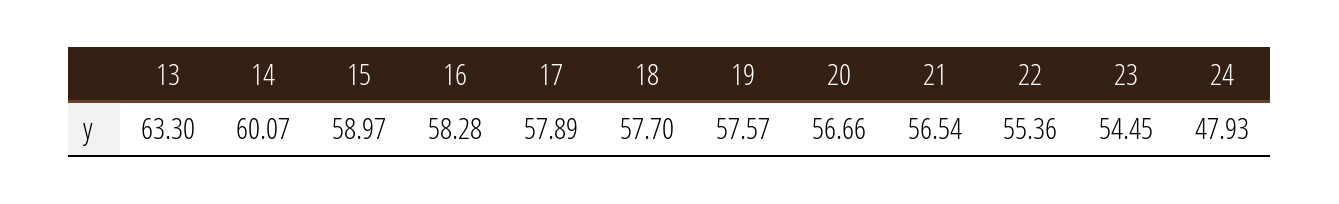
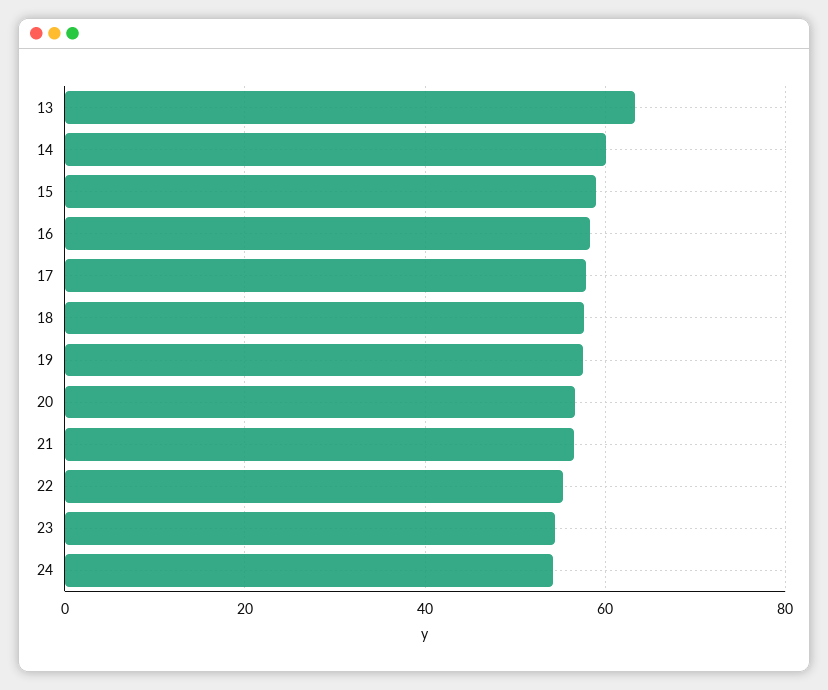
  {
    "13": 63.3,
    "14": 60.07,
    "15": 58.97,
    "16": 58.28,
    "17": 57.89,
    "18": 57.7,
    "19": 57.57,
    "20": 56.66,
    "21": 56.54,
    "22": 55.36,
    "23": 54.45,
-   "24": 47.93
+   "24": 54
  }

